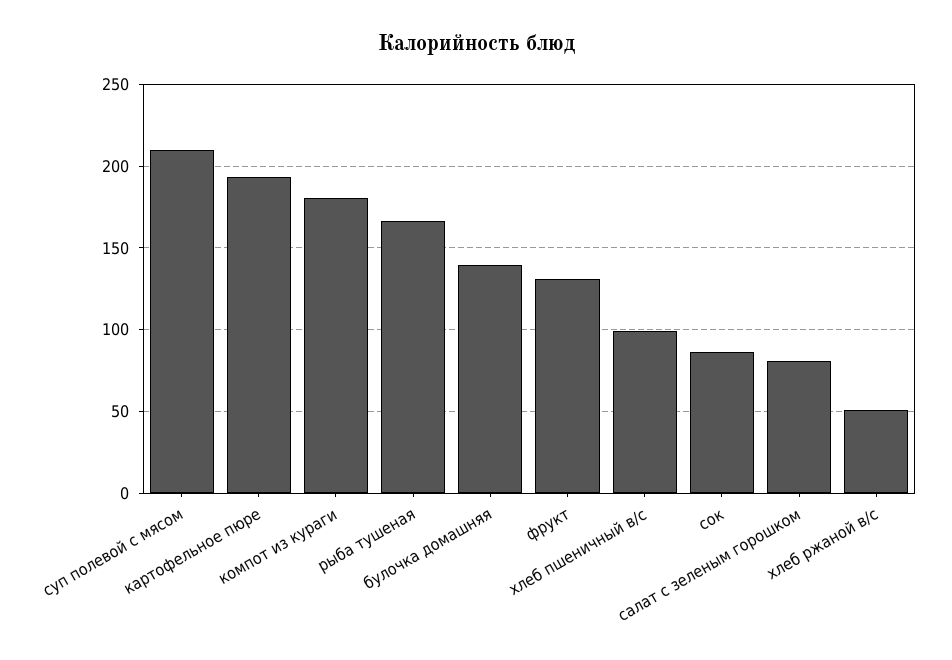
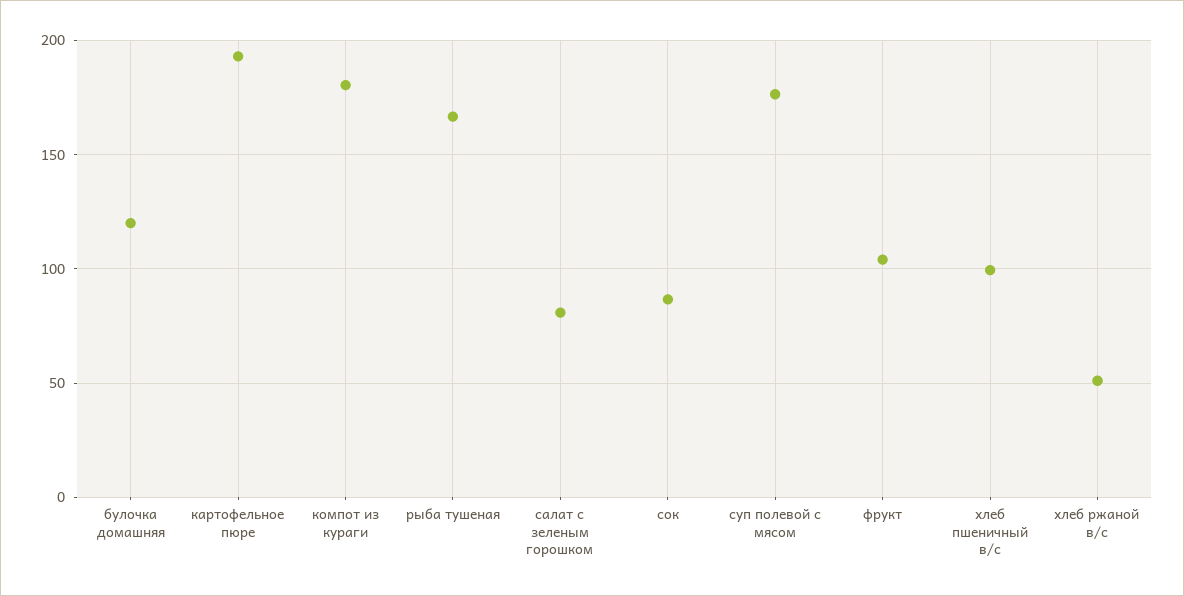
  {
-   "суп полевой с мясом": 210,
+   "суп полевой с мясом": 175,
    "картофельное пюре": 195,
    "компот из кураги": 180,
    "рыба тушеная": 165,
-   "булочка домашняя": 140,
+   "булочка домашняя": 120,
-   "фрукт": 130,
+   "фрукт": 105,
    "хлеб пшеничный в/с": 100,
    "сок": 85,
    "салат с зеленым горошком": 80,
    "хлеб ржаной в/с": 50
  }

